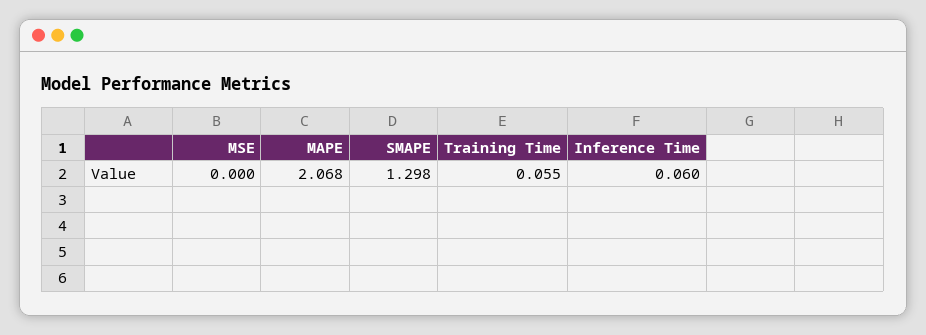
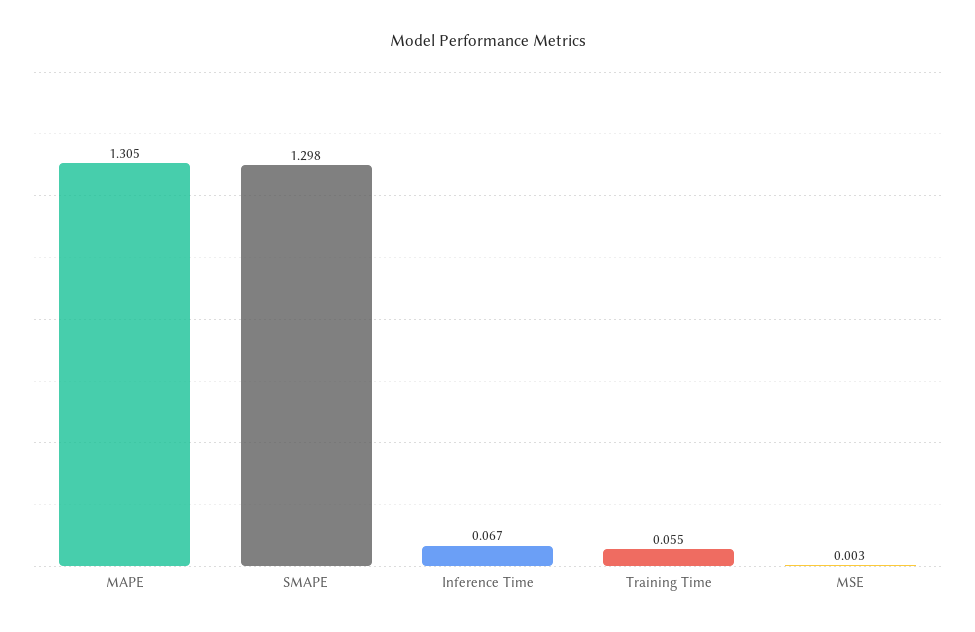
  {
-   "MSE": 0,
+   "MSE": 0.003,
-   "MAPE": 2.068,
+   "MAPE": 1.305,
    "SMAPE": 1.298,
    "Training Time": 0.055,
-   "Inference Time": 0.06
+   "Inference Time": 0.067
  }

